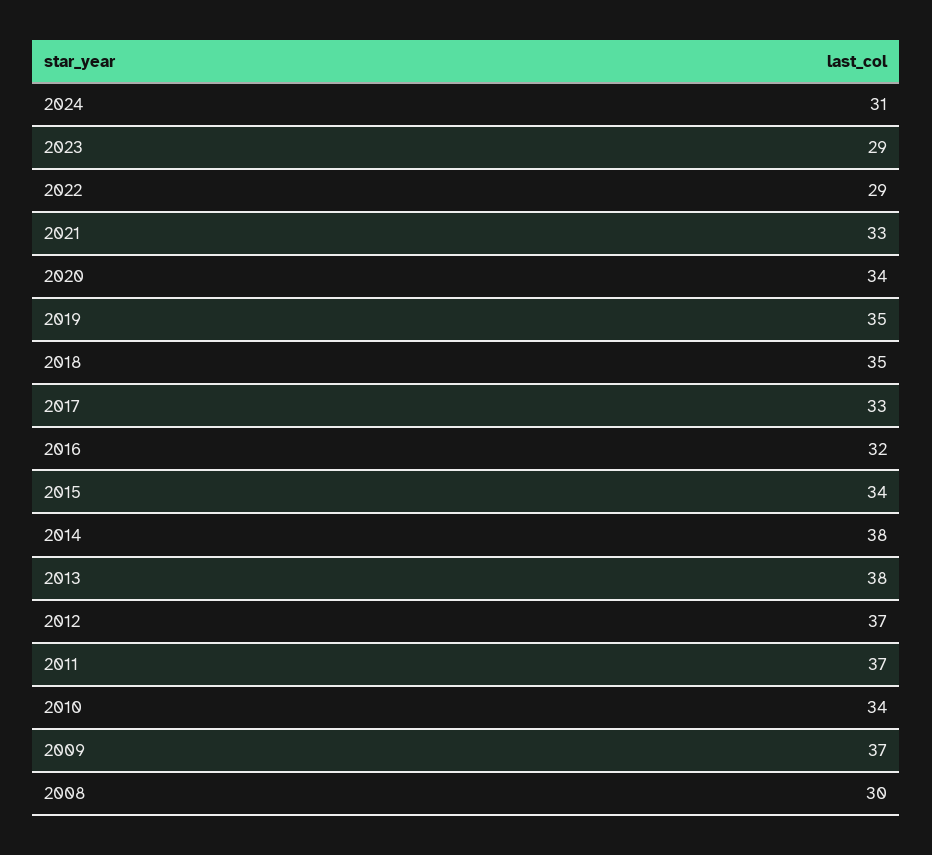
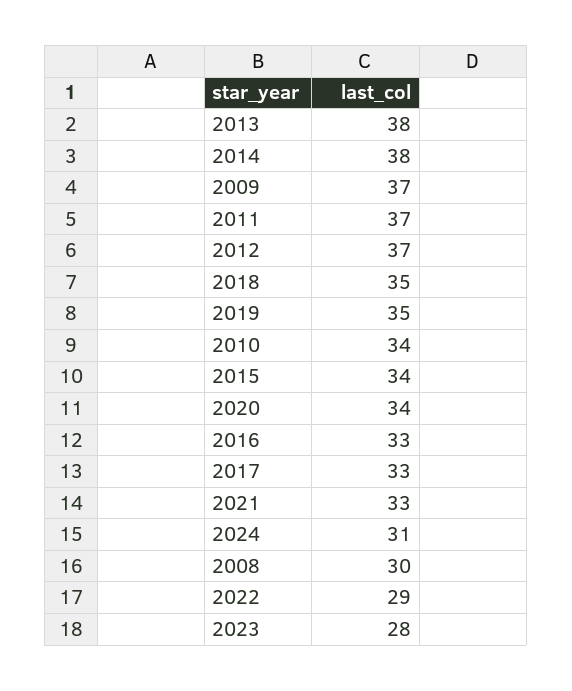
  {
    "2024": 31,
-   "2023": 29,
+   "2023": 28,
    "2022": 29,
    "2021": 33,
    "2020": 34,
    "2019": 35,
    "2018": 35,
    "2017": 33,
-   "2016": 32,
+   "2016": 33,
    "2015": 34,
    "2014": 38,
    "2013": 38,
    "2012": 37,
    "2011": 37,
    "2010": 34,
    "2009": 37,
    "2008": 30
  }

